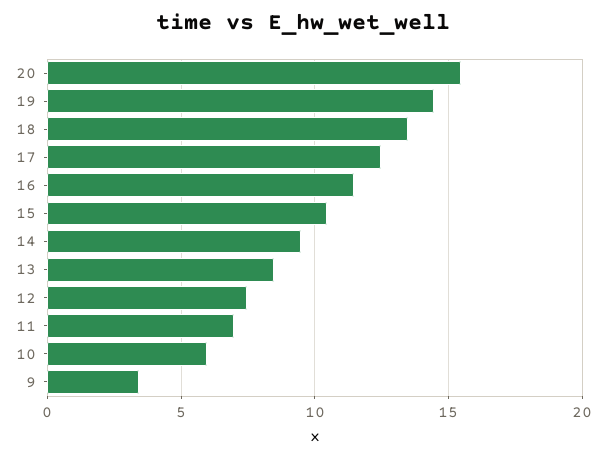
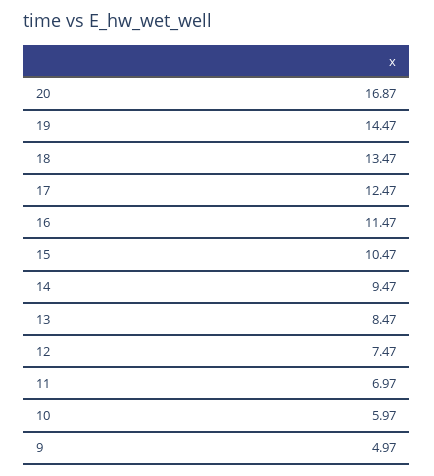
  {
-   "20": 15.5,
+   "20": 16.87,
    "19": 14.47,
    "18": 13.47,
    "17": 12.47,
    "16": 11.47,
    "15": 10.47,
    "14": 9.47,
    "13": 8.47,
    "12": 7.47,
    "11": 6.97,
    "10": 5.97,
-   "9": 3.5
+   "9": 4.97
  }

